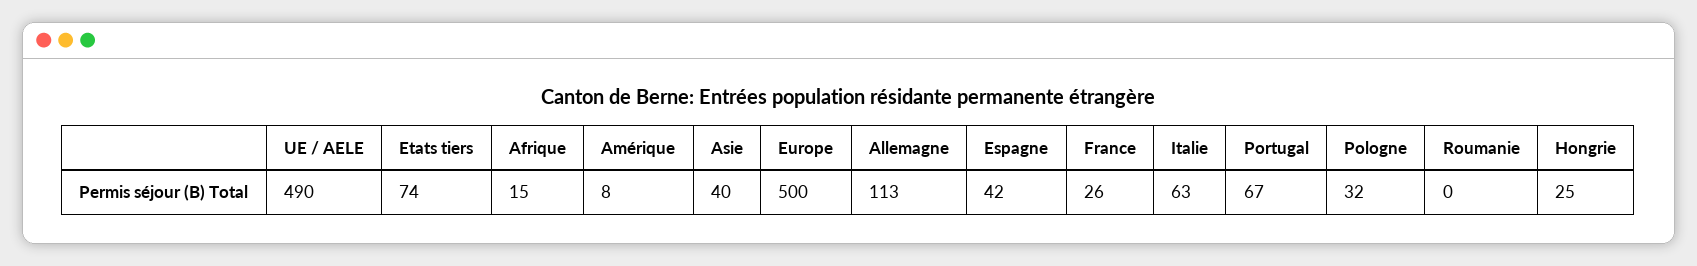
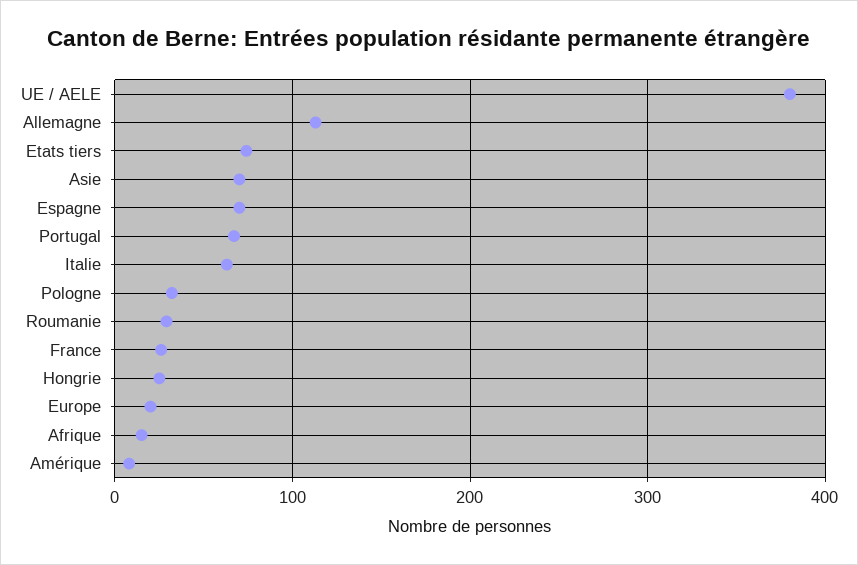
  {
-   "UE / AELE": 490,
+   "UE / AELE": 380,
    "Etats tiers": 74,
    "Afrique": 15,
    "Amérique": 8,
-   "Asie": 40,
+   "Asie": 70,
-   "Europe": 500,
+   "Europe": 20,
    "Allemagne": 113,
-   "Espagne": 42,
+   "Espagne": 70,
    "France": 26,
    "Italie": 63,
    "Portugal": 67,
    "Pologne": 32,
-   "Roumanie": 0,
+   "Roumanie": 30,
    "Hongrie": 25
  }

